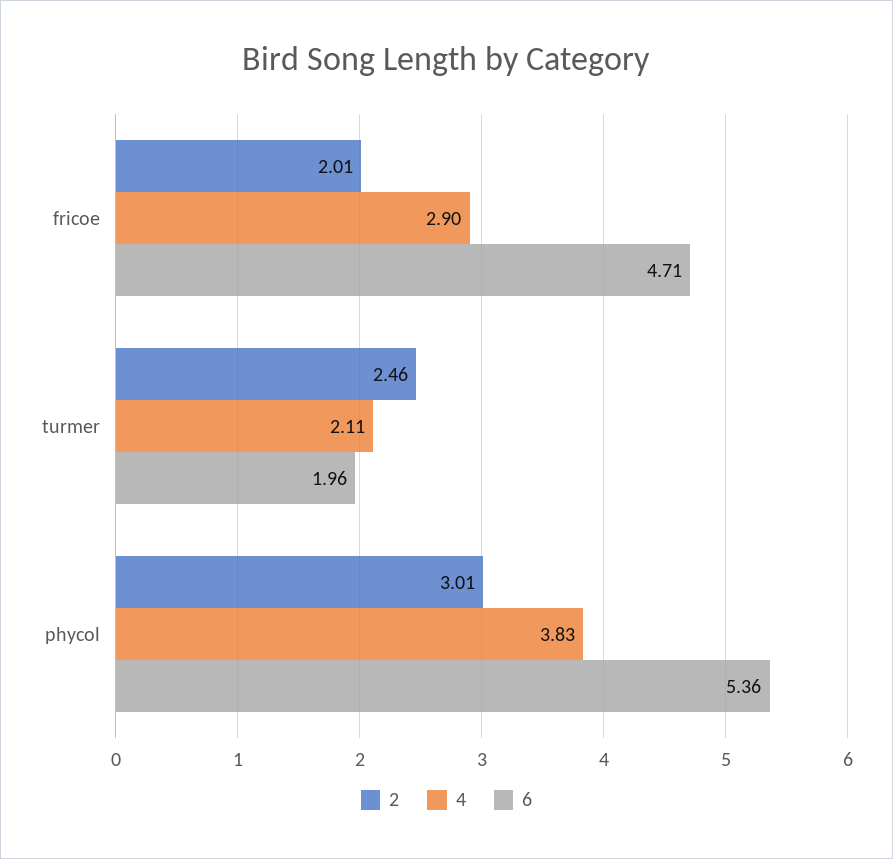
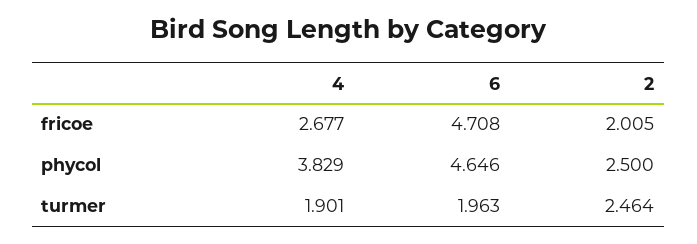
  {
    "2": {
      "fricoe": 2.005,
      "turmer": 2.464,
-     "phycol": 3.01
+     "phycol": 2.5
    },
    "4": {
-     "fricoe": 2.9,
+     "fricoe": 2.677,
-     "turmer": 2.11,
+     "turmer": 1.901,
      "phycol": 3.829
    },
    "6": {
      "fricoe": 4.708,
      "turmer": 1.963,
-     "phycol": 5.36
+     "phycol": 4.646
    }
  }

